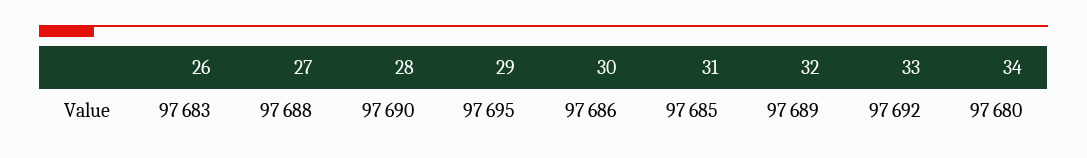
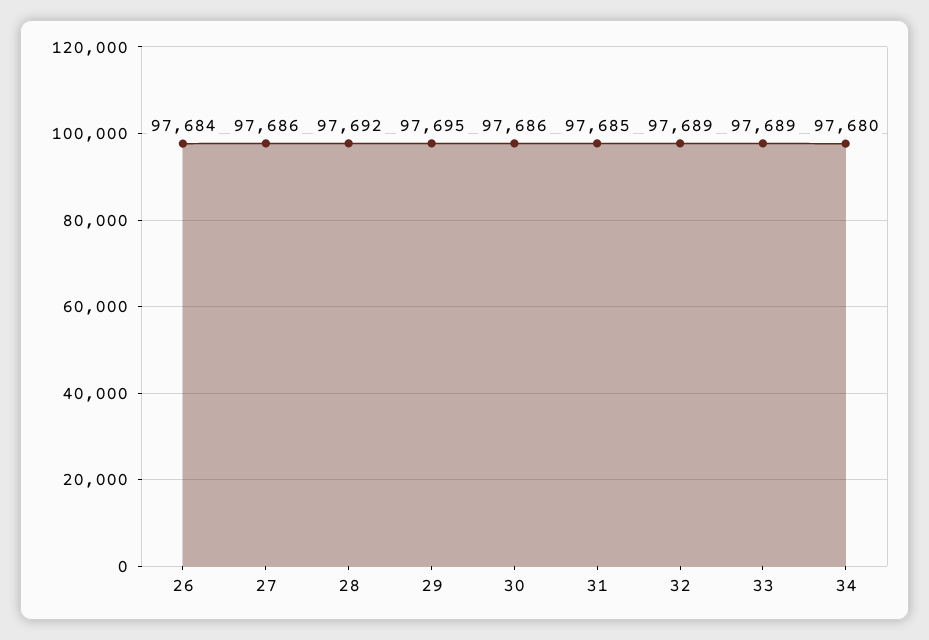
  {
-   "26": 97683,
+   "26": 97684,
-   "27": 97688,
+   "27": 97686,
-   "28": 97690,
+   "28": 97692,
    "29": 97695,
    "30": 97686,
    "31": 97685,
    "32": 97689,
-   "33": 97692,
+   "33": 97689,
    "34": 97680
  }

